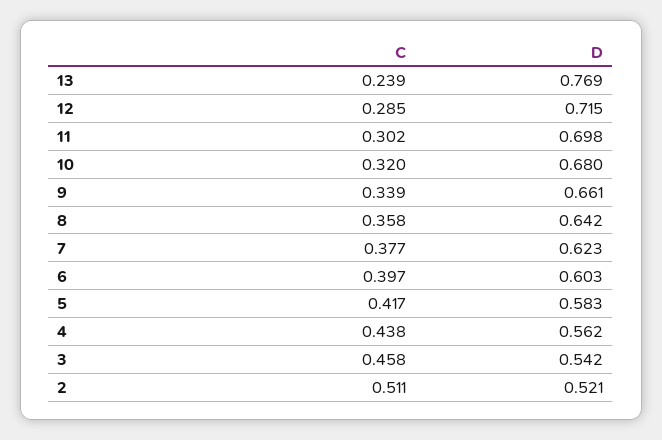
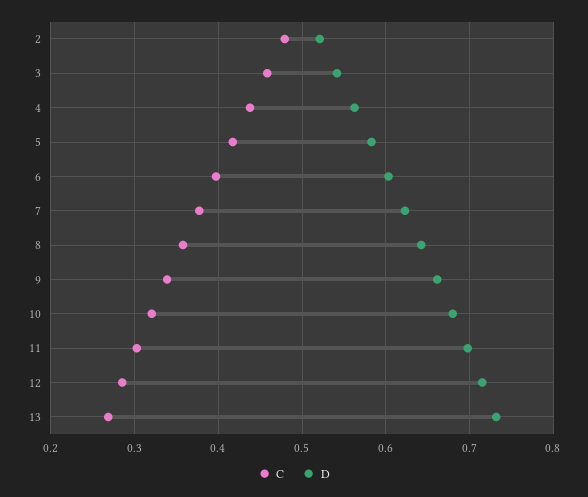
  {
    "C": {
-     "13": 0.239,
+     "13": 0.27,
      "12": 0.285,
      "11": 0.302,
      "10": 0.32,
      "9": 0.339,
      "8": 0.358,
      "7": 0.377,
      "6": 0.397,
      "5": 0.417,
      "4": 0.438,
      "3": 0.458,
-     "2": 0.511
+     "2": 0.48
    },
    "D": {
-     "13": 0.769,
+     "13": 0.73,
      "12": 0.715,
      "11": 0.698,
      "10": 0.68,
      "9": 0.661,
      "8": 0.642,
      "7": 0.623,
      "6": 0.603,
      "5": 0.583,
      "4": 0.562,
      "3": 0.542,
      "2": 0.521
    }
  }

